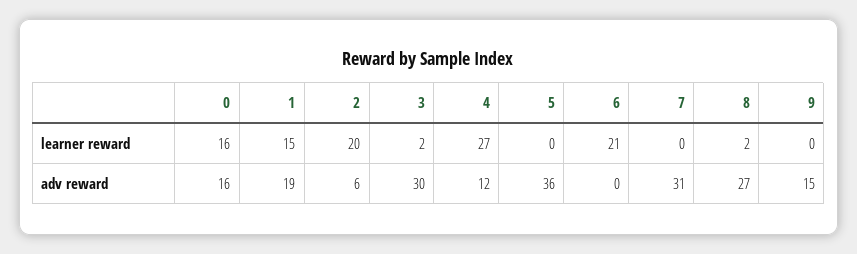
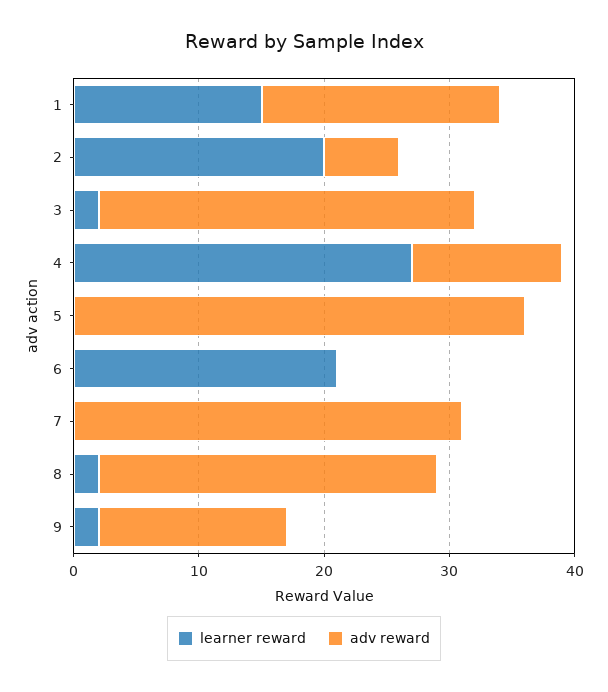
  {
    "learner reward": {
-     "0": 16,
      "1": 15,
      "2": 20,
      "3": 2,
      "4": 27,
      "5": 0,
      "6": 21,
      "7": 0,
      "8": 2,
-     "9": 0
+     "9": 2
    },
    "adv reward": {
-     "0": 16,
      "1": 19,
      "2": 6,
      "3": 30,
      "4": 12,
      "5": 36,
      "6": 0,
      "7": 31,
      "8": 27,
      "9": 15
    }
  }

